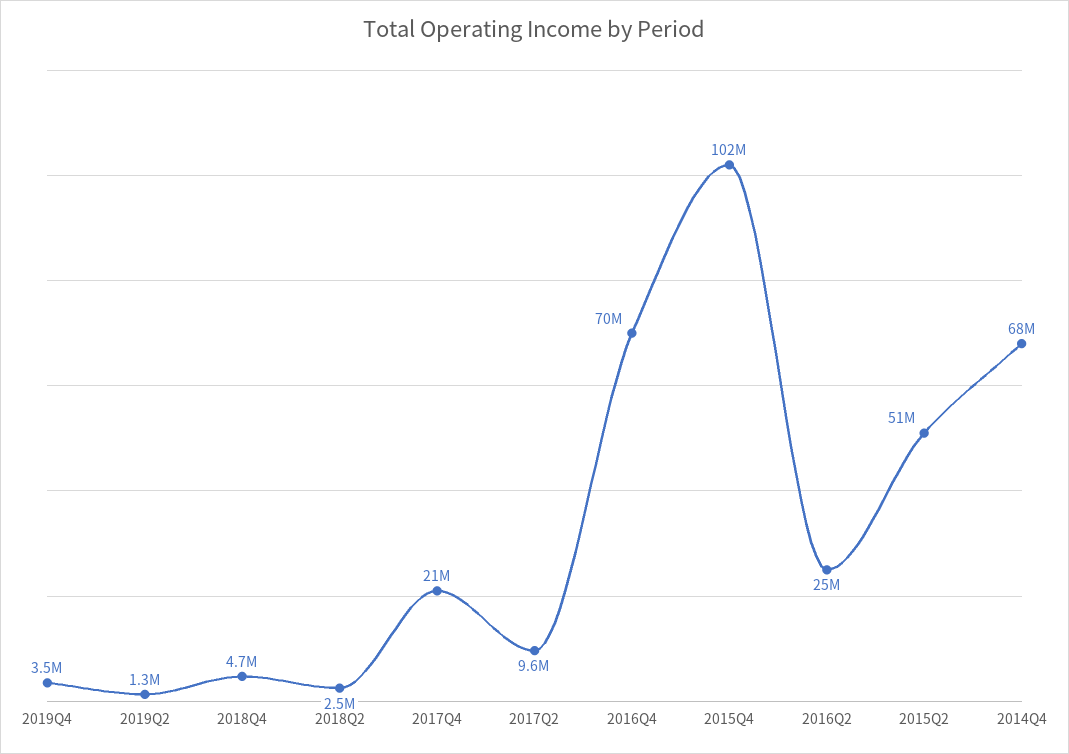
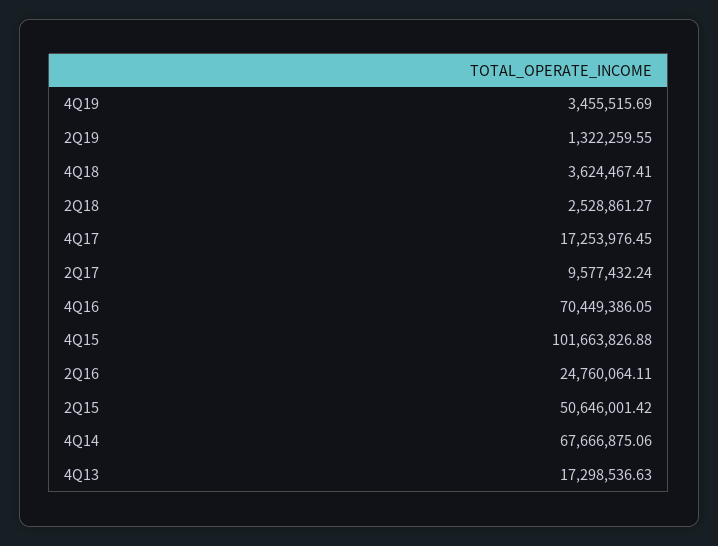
  {
    "2019Q4": 3455515.69,
    "2019Q2": 1322259.55,
-   "2018Q4": 4700000,
+   "2018Q4": 3624467.41,
    "2018Q2": 2528861.27,
-   "2017Q4": 21000000,
+   "2017Q4": 17253976.45,
    "2017Q2": 9577432.24,
    "2016Q4": 70449386.05,
    "2015Q4": 101663826.88,
    "2016Q2": 24760064.11,
    "2015Q2": 50646001.42,
-   "2014Q4": 67666875.06
+   "2014Q4": 67666875.06,
+   "4Q13": 17298536.63
  }

